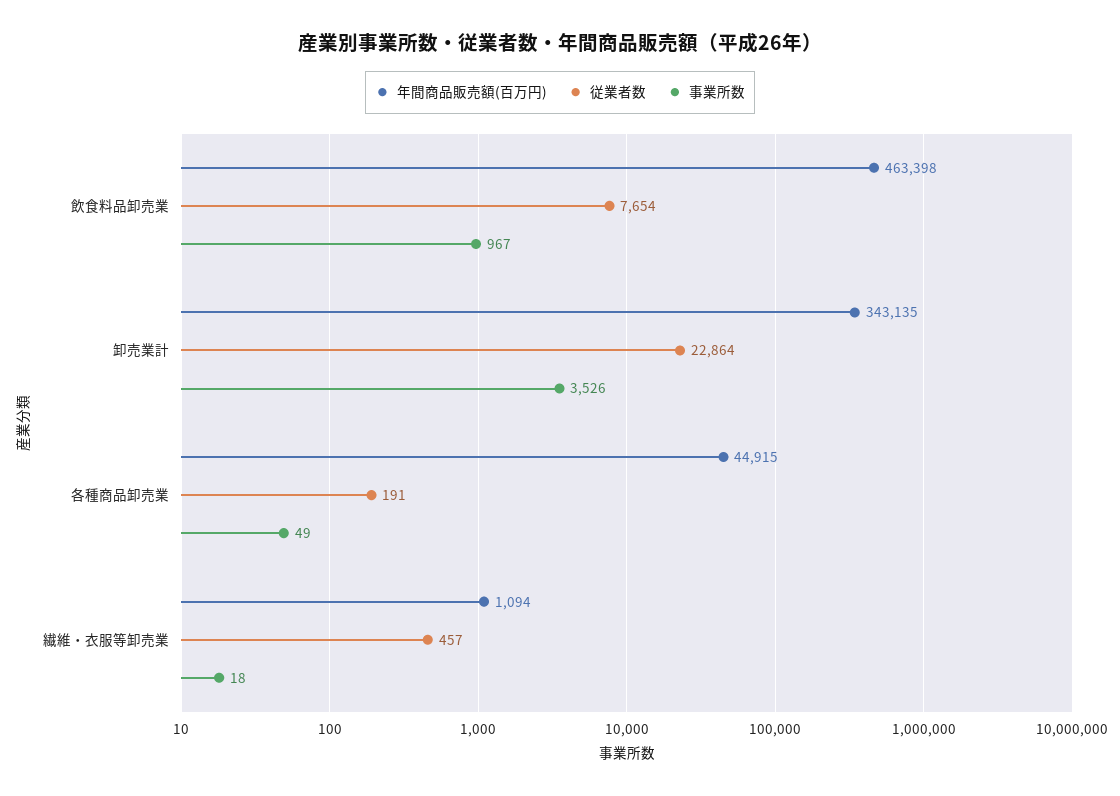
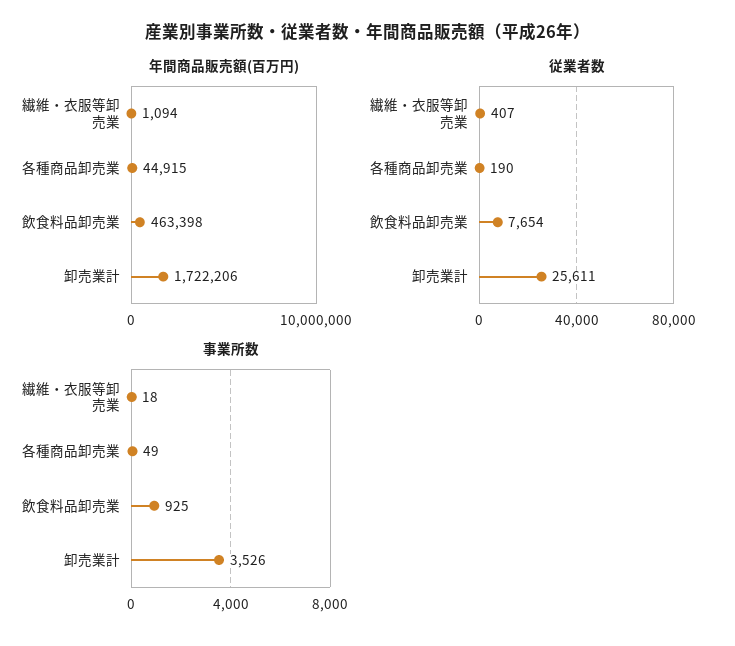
  {
    "年間商品販売額(百万円)": {
      "飲食料品卸売業": 463398,
-     "卸売業計": 343135,
+     "卸売業計": 1722206,
      "各種商品卸売業": 44915,
      "繊維・衣服等卸売業": 1094
    },
    "従業者数": {
      "飲食料品卸売業": 7654,
-     "卸売業計": 22864,
+     "卸売業計": 25611,
-     "各種商品卸売業": 191,
+     "各種商品卸売業": 190,
-     "繊維・衣服等卸売業": 457
+     "繊維・衣服等卸売業": 407
    },
    "事業所数": {
-     "飲食料品卸売業": 967,
+     "飲食料品卸売業": 925,
      "卸売業計": 3526,
      "各種商品卸売業": 49,
      "繊維・衣服等卸売業": 18
    }
  }

